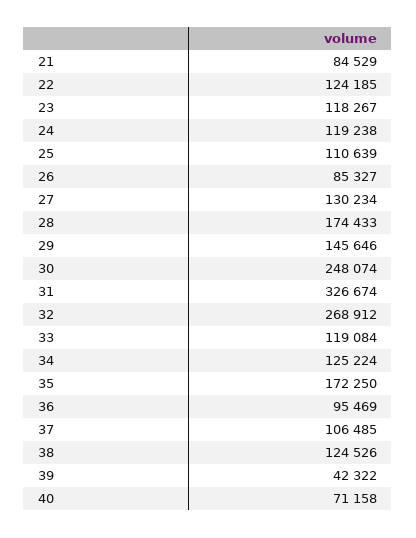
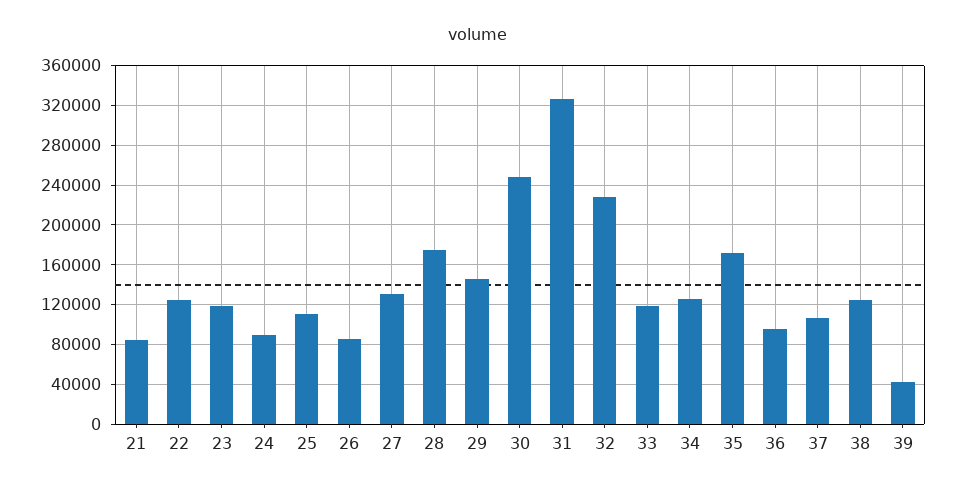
  {
    "21": 84529,
    "22": 124185,
    "23": 118267,
-   "24": 119238,
+   "24": 90000,
    "25": 110639,
    "26": 85327,
    "27": 130234,
    "28": 174433,
    "29": 145646,
    "30": 248074,
    "31": 326674,
-   "32": 268912,
+   "32": 230000,
    "33": 119084,
    "34": 125224,
    "35": 172250,
    "36": 95469,
    "37": 106485,
    "38": 124526,
-   "39": 42322,
+   "39": 42322
-   "40": 71158
  }

